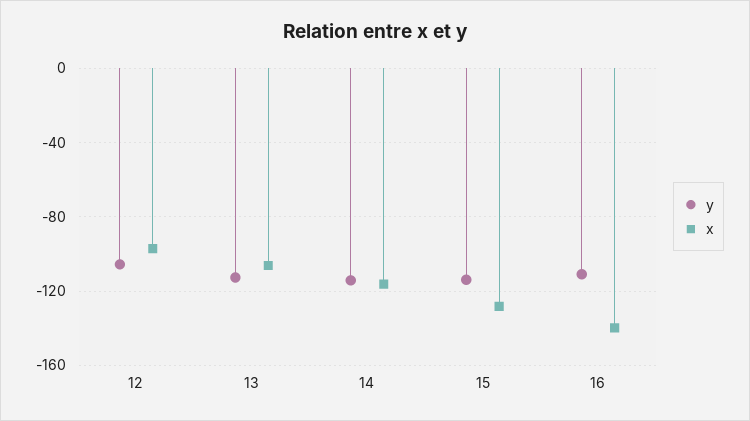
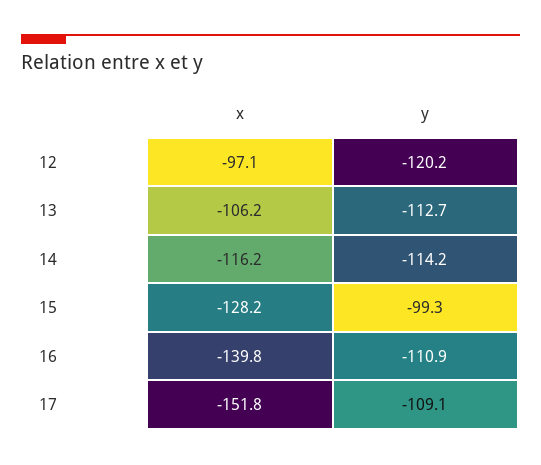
  {
    "y": {
-     "12": -105,
+     "12": -120.2,
      "13": -112.7,
      "14": -114.2,
-     "15": -115,
+     "15": -99.3,
-     "16": -110.9
+     "16": -110.9,
+     "17": -109.1
    },
    "x": {
      "12": -97.1,
      "13": -106.2,
      "14": -116.2,
      "15": -128.2,
-     "16": -139.8
+     "16": -139.8,
+     "17": -151.8
    }
  }

